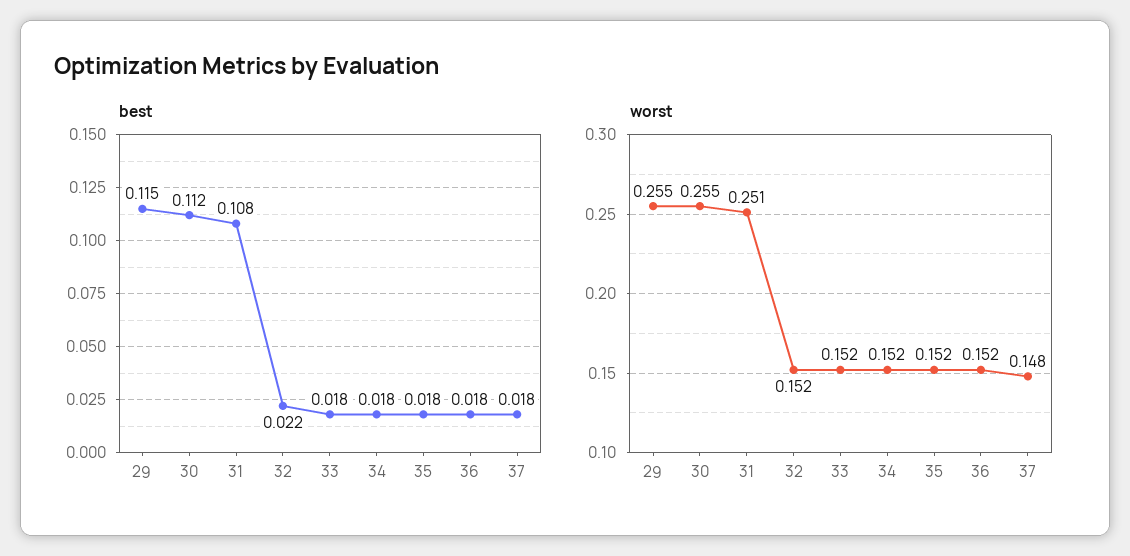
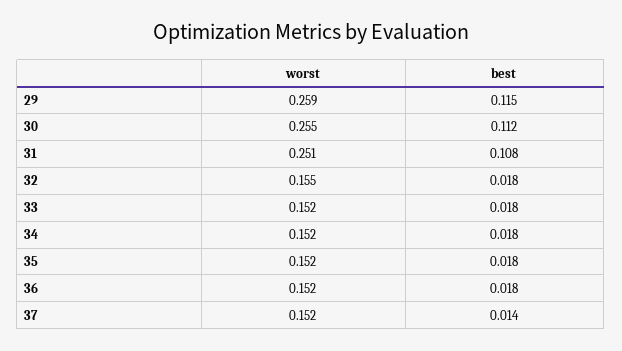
  {
    "best": {
      "29": 0.115,
      "30": 0.112,
      "31": 0.108,
-     "32": 0.022,
+     "32": 0.018,
      "33": 0.018,
      "34": 0.018,
      "35": 0.018,
      "36": 0.018,
-     "37": 0.018
+     "37": 0.014
    },
    "worst": {
-     "29": 0.255,
+     "29": 0.259,
      "30": 0.255,
      "31": 0.251,
-     "32": 0.152,
+     "32": 0.155,
      "33": 0.152,
      "34": 0.152,
      "35": 0.152,
      "36": 0.152,
-     "37": 0.148
+     "37": 0.152
    }
  }

